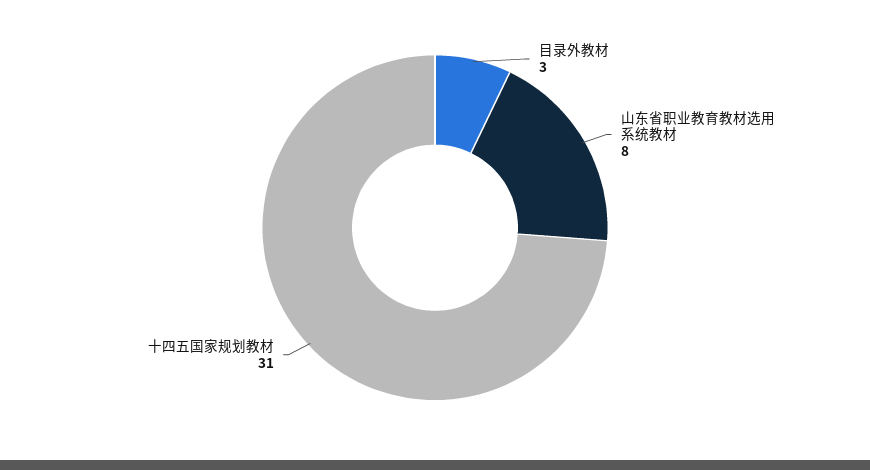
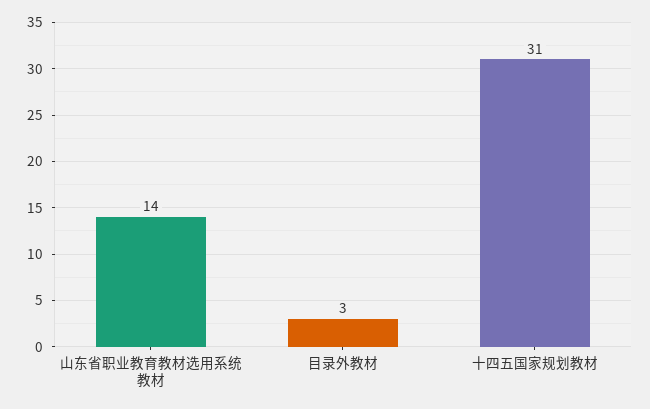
  {
    "目录外教材": 3,
-   "山东省职业教育教材选用系统教材": 8,
+   "山东省职业教育教材选用系统教材": 14,
    "十四五国家规划教材": 31
  }

